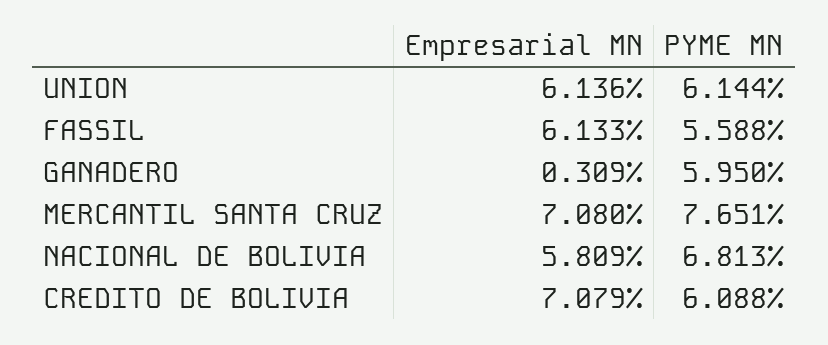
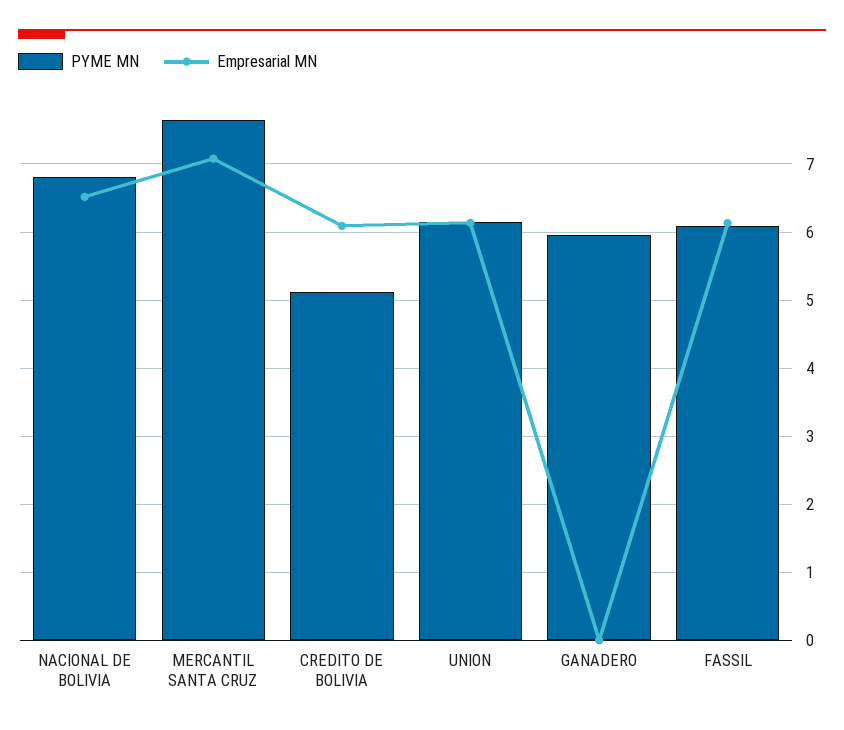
  {
    "Empresarial MN": {
      "UNION": 6.136,
      "FASSIL": 6.133,
-     "GANADERO": 0.309,
+     "GANADERO": 0,
      "MERCANTIL SANTA CRUZ": 7.08,
-     "NACIONAL DE BOLIVIA": 5.809,
+     "NACIONAL DE BOLIVIA": 6.5,
-     "CREDITO DE BOLIVIA": 7.079
+     "CREDITO DE BOLIVIA": 6.1
    },
    "PYME MN": {
      "UNION": 6.144,
-     "FASSIL": 5.588,
+     "FASSIL": 6.1,
      "GANADERO": 5.95,
      "MERCANTIL SANTA CRUZ": 7.651,
      "NACIONAL DE BOLIVIA": 6.813,
-     "CREDITO DE BOLIVIA": 6.088
+     "CREDITO DE BOLIVIA": 5.1
    }
  }

